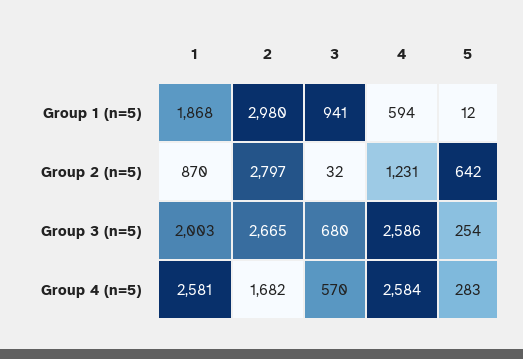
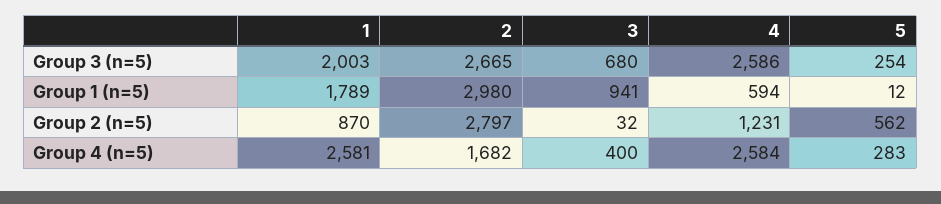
  {
    "1": {
-     "Group 1 (n=5)": 1868,
+     "Group 1 (n=5)": 1789,
      "Group 2 (n=5)": 870,
      "Group 3 (n=5)": 2003,
      "Group 4 (n=5)": 2581
    },
    "2": {
      "Group 1 (n=5)": 2980,
      "Group 2 (n=5)": 2797,
      "Group 3 (n=5)": 2665,
      "Group 4 (n=5)": 1682
    },
    "3": {
      "Group 1 (n=5)": 941,
      "Group 2 (n=5)": 32,
      "Group 3 (n=5)": 680,
-     "Group 4 (n=5)": 570
+     "Group 4 (n=5)": 400
    },
    "4": {
      "Group 1 (n=5)": 594,
      "Group 2 (n=5)": 1231,
      "Group 3 (n=5)": 2586,
      "Group 4 (n=5)": 2584
    },
    "5": {
      "Group 1 (n=5)": 12,
-     "Group 2 (n=5)": 642,
+     "Group 2 (n=5)": 562,
      "Group 3 (n=5)": 254,
      "Group 4 (n=5)": 283
    }
  }

